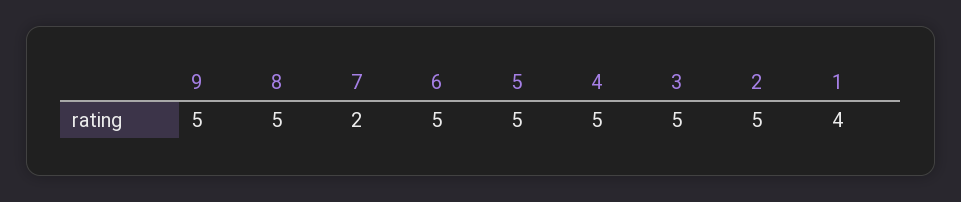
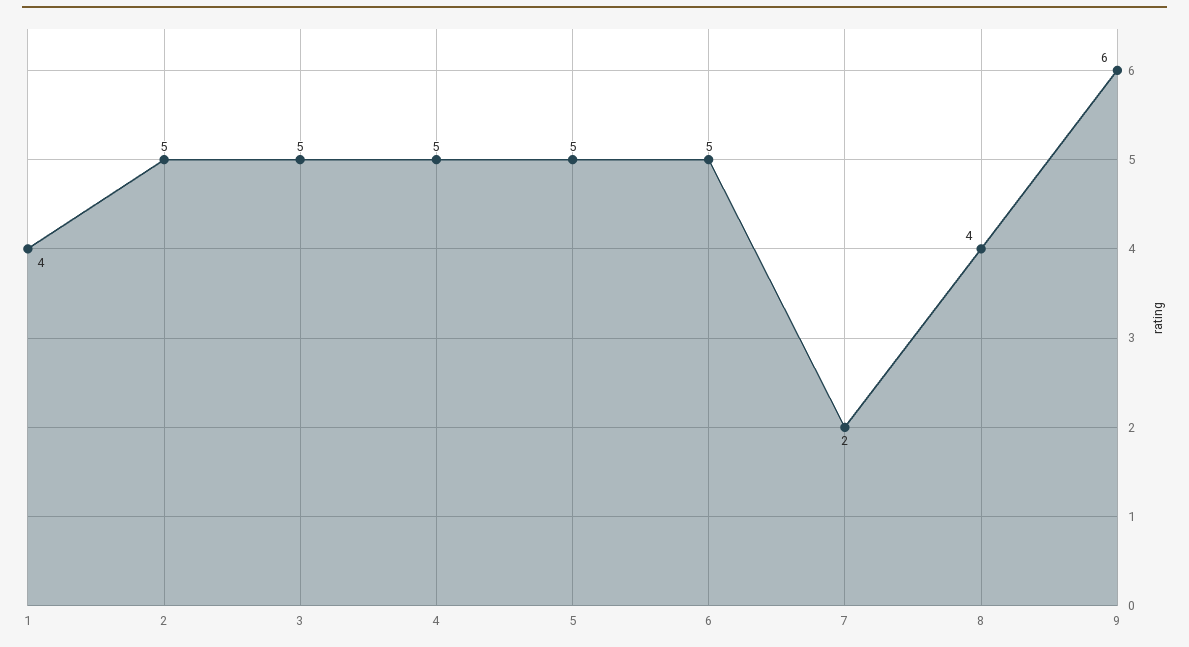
  {
-   "9": 5,
+   "9": 6,
-   "8": 5,
+   "8": 4,
    "7": 2,
    "6": 5,
    "5": 5,
    "4": 5,
    "3": 5,
    "2": 5,
    "1": 4
  }

